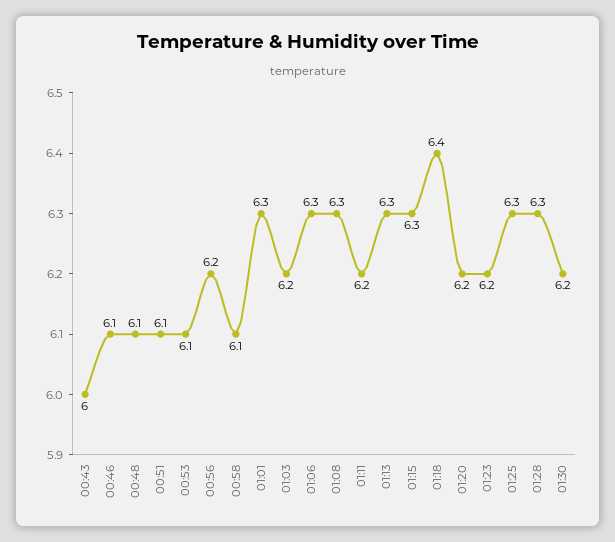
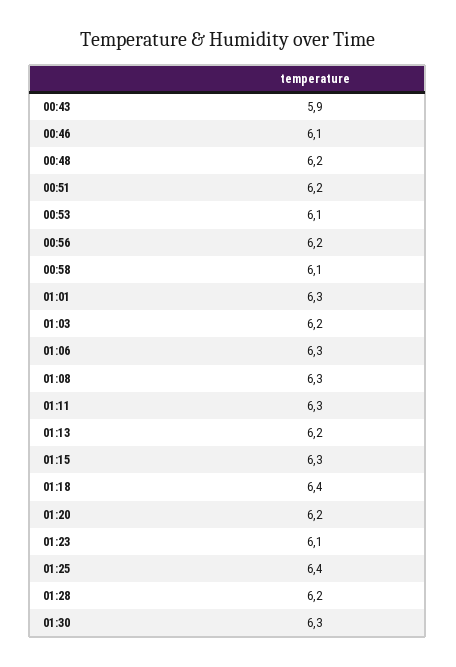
  {
-   "00:43": 6,
+   "00:43": 5.9,
    "00:46": 6.1,
-   "00:48": 6.1,
+   "00:48": 6.2,
-   "00:51": 6.1,
+   "00:51": 6.2,
    "00:53": 6.1,
    "00:56": 6.2,
    "00:58": 6.1,
    "01:01": 6.3,
    "01:03": 6.2,
    "01:06": 6.3,
    "01:08": 6.3,
-   "01:11": 6.2,
+   "01:11": 6.3,
-   "01:13": 6.3,
+   "01:13": 6.2,
    "01:15": 6.3,
    "01:18": 6.4,
    "01:20": 6.2,
-   "01:23": 6.2,
+   "01:23": 6.1,
-   "01:25": 6.3,
+   "01:25": 6.4,
-   "01:28": 6.3,
+   "01:28": 6.2,
-   "01:30": 6.2
+   "01:30": 6.3
  }

